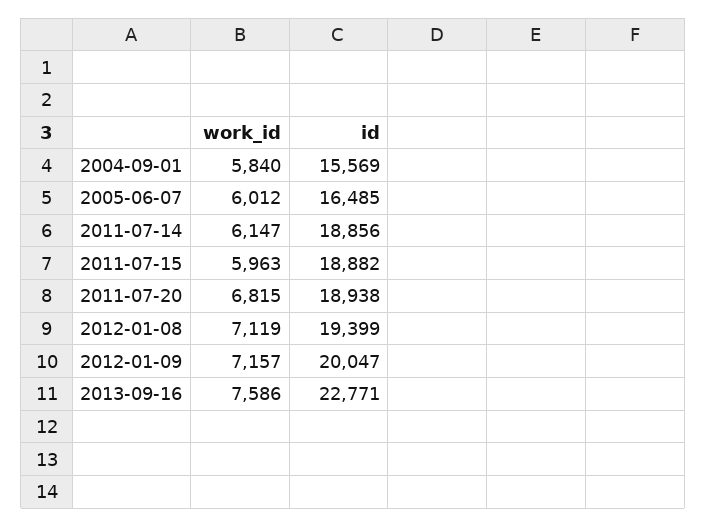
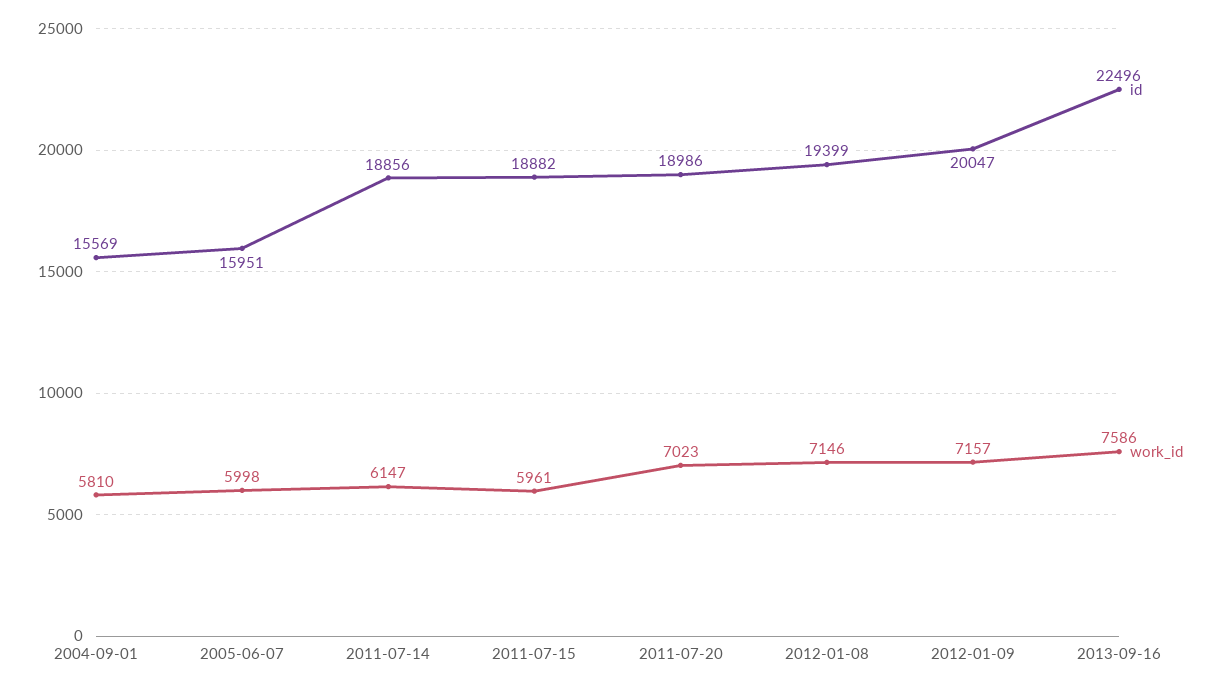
  {
    "work_id": {
-     "2004-09-01": 5840,
+     "2004-09-01": 5810,
-     "2005-06-07": 6012,
+     "2005-06-07": 5998,
      "2011-07-14": 6147,
-     "2011-07-15": 5963,
+     "2011-07-15": 5961,
-     "2011-07-20": 6815,
+     "2011-07-20": 7023,
-     "2012-01-08": 7119,
+     "2012-01-08": 7146,
      "2012-01-09": 7157,
      "2013-09-16": 7586
    },
    "id": {
      "2004-09-01": 15569,
-     "2005-06-07": 16485,
+     "2005-06-07": 15951,
      "2011-07-14": 18856,
      "2011-07-15": 18882,
-     "2011-07-20": 18938,
+     "2011-07-20": 18986,
      "2012-01-08": 19399,
      "2012-01-09": 20047,
-     "2013-09-16": 22771
+     "2013-09-16": 22496
    }
  }

